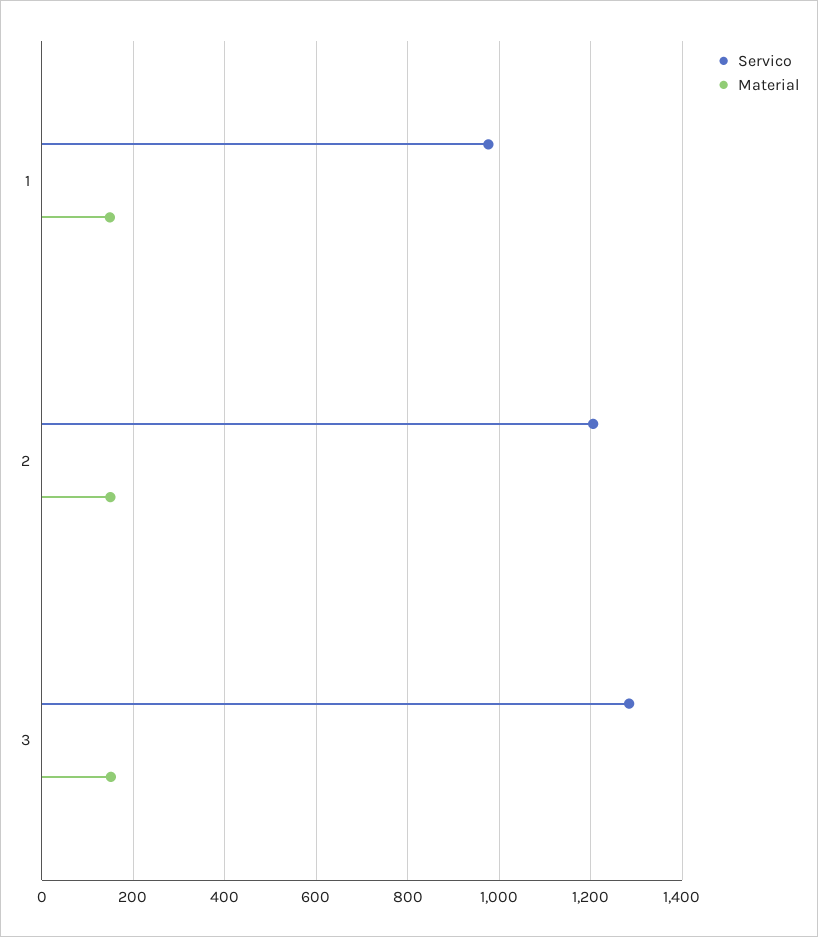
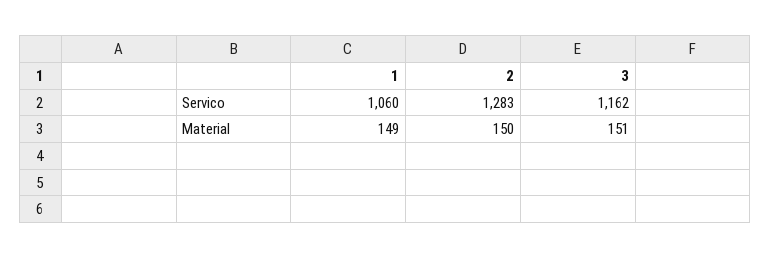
  {
    "Servico": {
-     "1": 980,
+     "1": 1060,
-     "2": 1200,
+     "2": 1283,
-     "3": 1280
+     "3": 1162
    },
    "Material": {
      "1": 149,
      "2": 150,
      "3": 151
    }
  }

